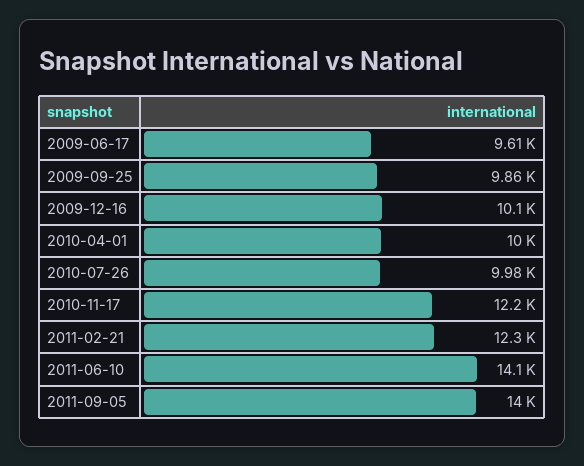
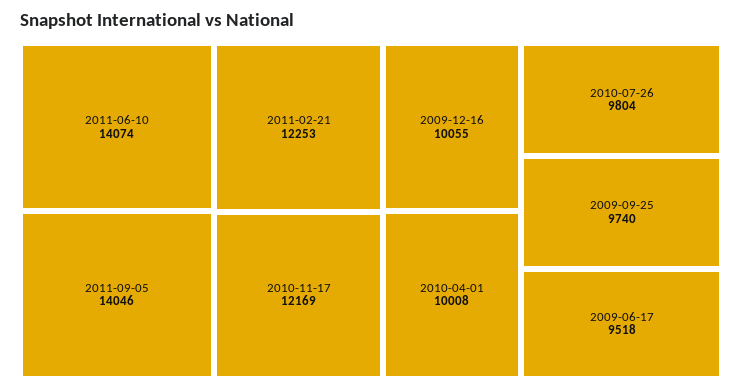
  {
-   "2009-06-17": 9610,
+   "2009-06-17": 9518,
-   "2009-09-25": 9860,
+   "2009-09-25": 9740,
    "2009-12-16": 10055,
    "2010-04-01": 10008,
-   "2010-07-26": 9980,
+   "2010-07-26": 9804,
    "2010-11-17": 12169,
    "2011-02-21": 12253,
    "2011-06-10": 14074,
    "2011-09-05": 14046
  }

